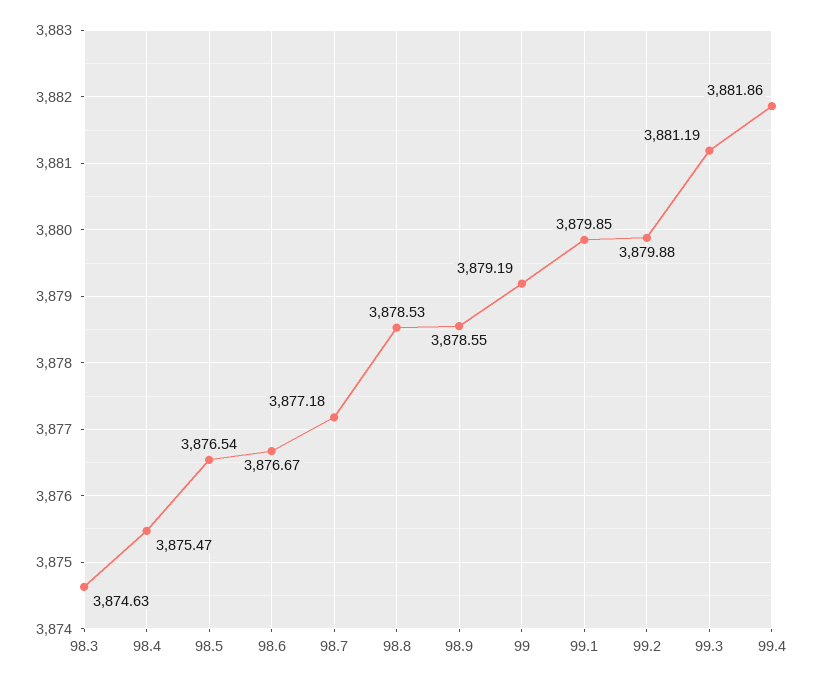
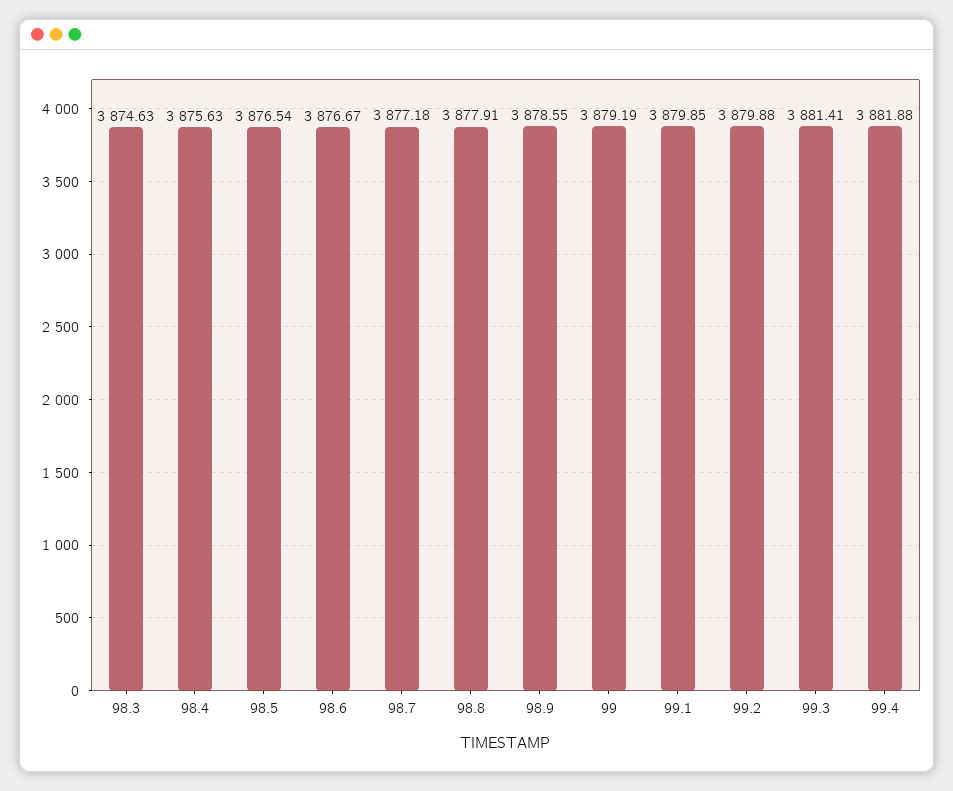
  {
    "98.3": 3874.63,
-   "98.4": 3875.47,
+   "98.4": 3875.63,
    "98.5": 3876.54,
    "98.6": 3876.67,
    "98.7": 3877.18,
-   "98.8": 3878.53,
+   "98.8": 3877.91,
    "98.9": 3878.55,
    "99": 3879.19,
    "99.1": 3879.85,
    "99.2": 3879.88,
-   "99.3": 3881.19,
+   "99.3": 3881.41,
-   "99.4": 3881.86
+   "99.4": 3881.88
  }

